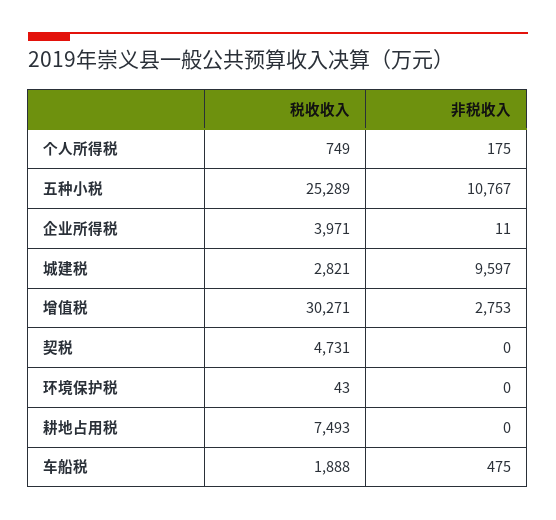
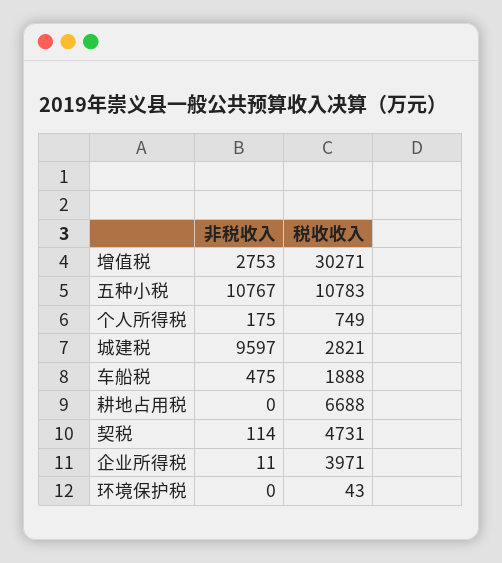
  {
    "税收收入": {
      "个人所得税": 749,
-     "五种小税": 25289,
+     "五种小税": 10783,
      "企业所得税": 3971,
      "城建税": 2821,
      "增值税": 30271,
      "契税": 4731,
      "环境保护税": 43,
-     "耕地占用税": 7493,
+     "耕地占用税": 6688,
      "车船税": 1888
    },
    "非税收入": {
      "个人所得税": 175,
      "五种小税": 10767,
      "企业所得税": 11,
      "城建税": 9597,
      "增值税": 2753,
-     "契税": 0,
+     "契税": 114,
      "环境保护税": 0,
      "耕地占用税": 0,
      "车船税": 475
    }
  }

